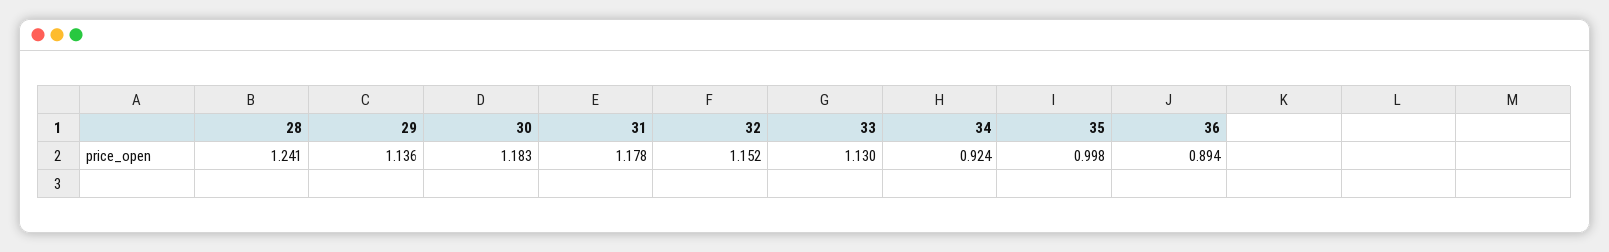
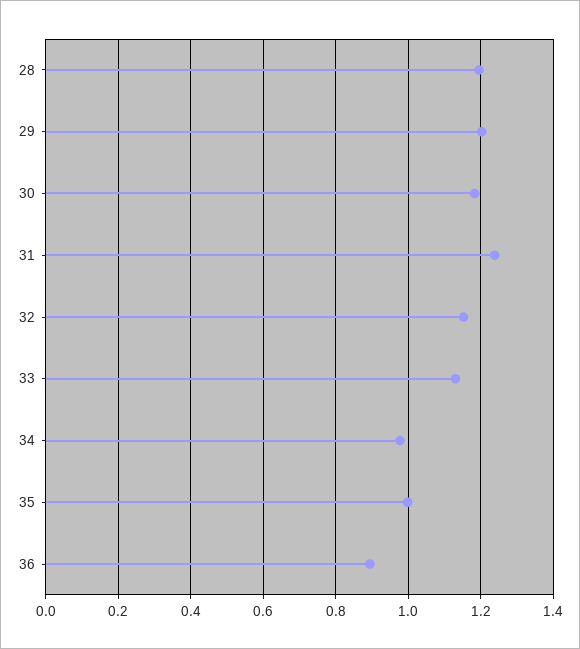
  {
-   "28": 1.241,
+   "28": 1.2,
-   "29": 1.136,
+   "29": 1.2,
    "30": 1.183,
-   "31": 1.178,
+   "31": 1.24,
    "32": 1.152,
    "33": 1.13,
-   "34": 0.924,
+   "34": 0.98,
    "35": 0.998,
    "36": 0.894
  }

